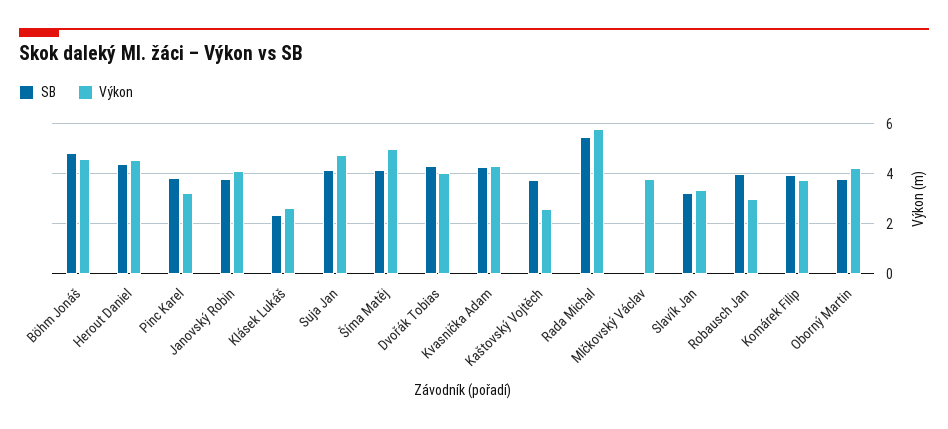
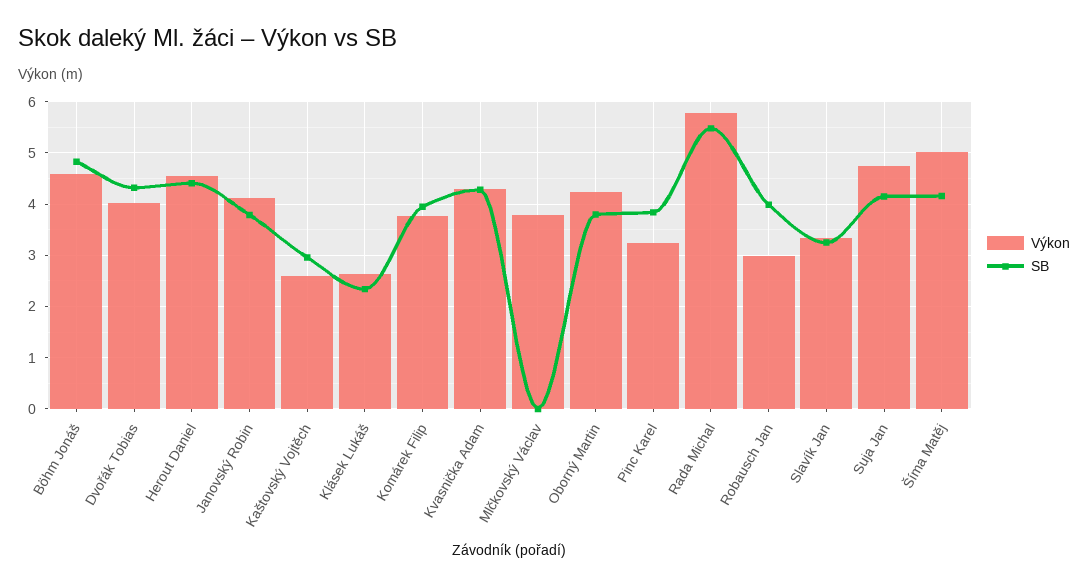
  {
    "SB": {
      "Böhm Jonáš": 4.8,
      "Herout Daniel": 4.4,
      "Pinc Karel": 3.8,
      "Janovský Robin": 3.8,
      "Klásek Lukáš": 2.4,
      "Suja Jan": 4.2,
      "Šíma Matěj": 4.2,
      "Dvořák Tobias": 4.4,
      "Kvasnička Adam": 4.2,
-     "Kaštovský Vojtěch": 3.75,
+     "Kaštovský Vojtěch": 3,
      "Rada Michal": 5.4,
      "Mlčkovský Václav": 0,
      "Slavík Jan": 3.2,
      "Robausch Jan": 4,
      "Komárek Filip": 4,
      "Oborný Martin": 3.8
    },
    "Výkon": {
      "Böhm Jonáš": 4.6,
      "Herout Daniel": 4.6,
      "Pinc Karel": 3.2,
      "Janovský Robin": 4.2,
      "Klásek Lukáš": 2.6,
      "Suja Jan": 4.8,
      "Šíma Matěj": 5,
      "Dvořák Tobias": 4,
      "Kvasnička Adam": 4.4,
      "Kaštovský Vojtěch": 2.6,
      "Rada Michal": 5.8,
      "Mlčkovský Václav": 3.8,
      "Slavík Jan": 3.4,
      "Robausch Jan": 3,
      "Komárek Filip": 3.8,
      "Oborný Martin": 4.2
    }
  }

